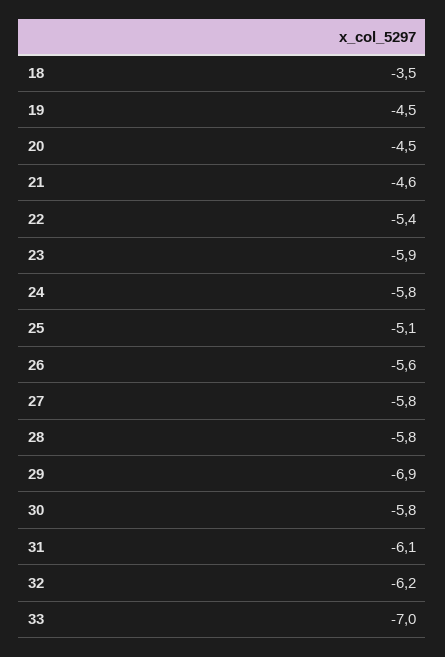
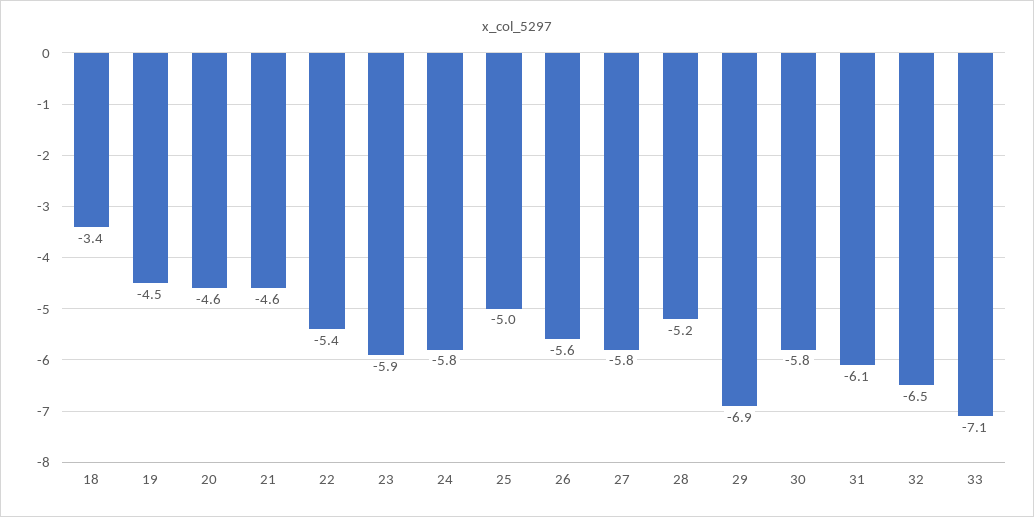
  {
-   "18": -3.5,
+   "18": -3.4,
    "19": -4.5,
-   "20": -4.5,
+   "20": -4.6,
    "21": -4.6,
    "22": -5.4,
    "23": -5.9,
    "24": -5.8,
-   "25": -5.1,
+   "25": -5,
    "26": -5.6,
    "27": -5.8,
-   "28": -5.8,
+   "28": -5.2,
    "29": -6.9,
    "30": -5.8,
    "31": -6.1,
-   "32": -6.2,
+   "32": -6.5,
-   "33": -7
+   "33": -7.1
  }

